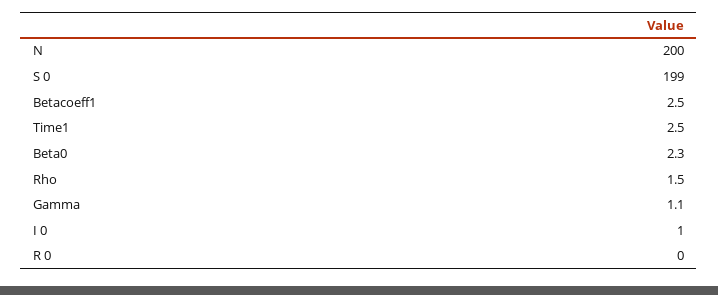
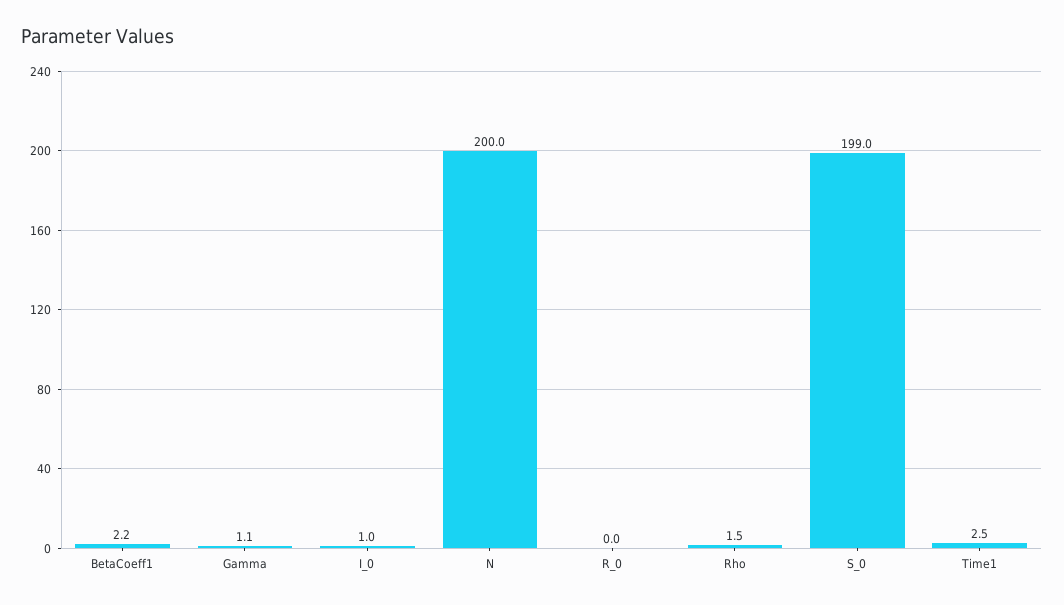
  {
    "N": 200,
    "S 0": 199,
-   "Betacoeff1": 2.5,
+   "Betacoeff1": 2.2,
    "Time1": 2.5,
-   "Beta0": 2.3,
    "Rho": 1.5,
    "Gamma": 1.1,
    "I 0": 1,
    "R 0": 0
  }

